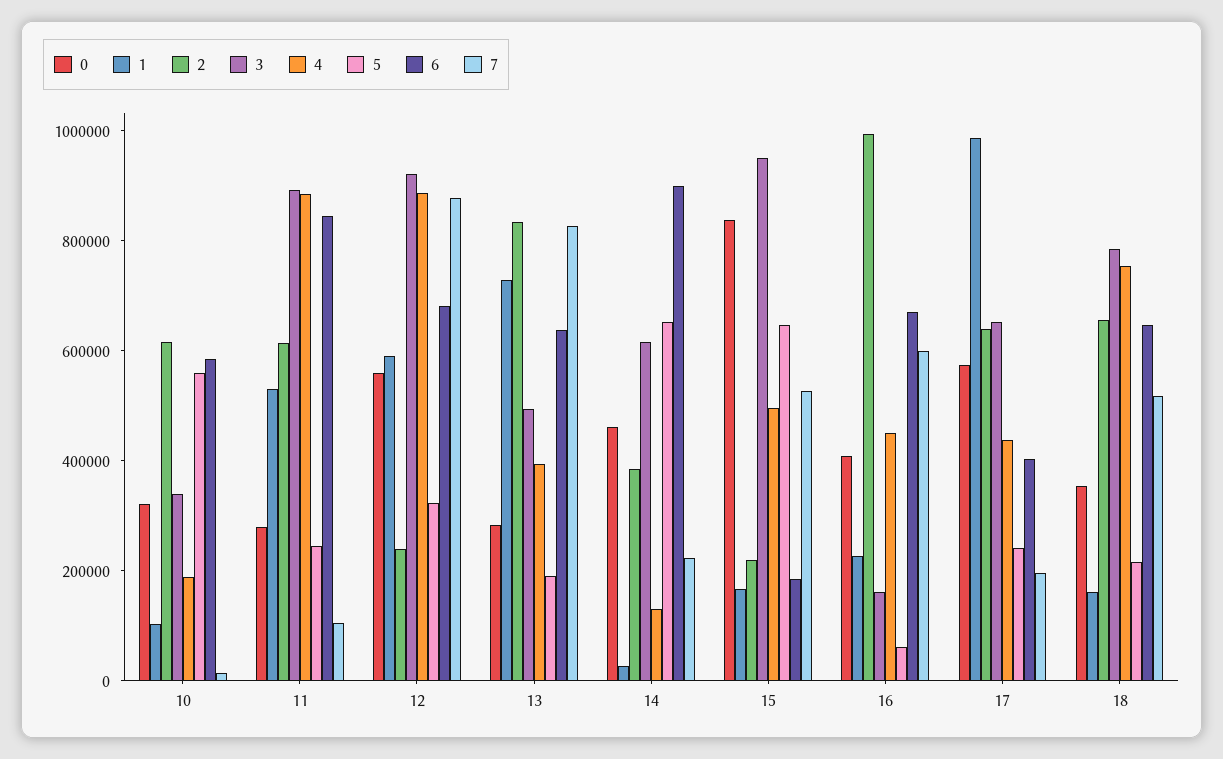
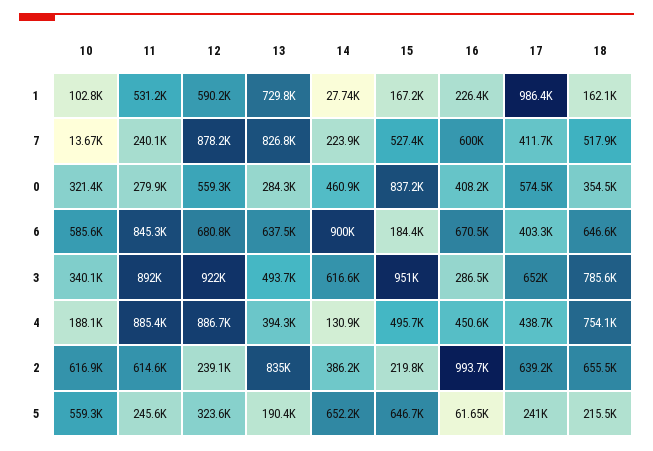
  {
    "0": {
      "10": 321400,
      "11": 279900,
      "12": 559300,
      "13": 284300,
      "14": 460900,
      "15": 837200,
      "16": 408200,
      "17": 574500,
      "18": 354500
    },
    "1": {
      "10": 102800,
      "11": 531200,
      "12": 590200,
      "13": 729800,
      "14": 27740,
      "15": 167200,
      "16": 226400,
      "17": 986400,
      "18": 162100
    },
    "2": {
      "10": 616900,
      "11": 614600,
      "12": 239100,
      "13": 835000,
      "14": 386200,
      "15": 219800,
      "16": 993700,
      "17": 639200,
      "18": 655500
    },
    "3": {
      "10": 340100,
      "11": 892000,
      "12": 922000,
      "13": 493700,
      "14": 616600,
      "15": 951000,
-     "16": 150000,
+     "16": 286500,
      "17": 652000,
      "18": 785600
    },
    "4": {
      "10": 188100,
      "11": 885400,
      "12": 886700,
      "13": 394300,
      "14": 130900,
      "15": 495700,
      "16": 450600,
      "17": 438700,
      "18": 754100
    },
    "5": {
      "10": 559300,
      "11": 245600,
      "12": 323600,
      "13": 190400,
      "14": 652200,
      "15": 646700,
      "16": 61650,
      "17": 241000,
      "18": 215500
    },
    "6": {
      "10": 585600,
      "11": 845300,
      "12": 680800,
      "13": 637500,
      "14": 900000,
      "15": 184400,
      "16": 670500,
      "17": 403300,
      "18": 646600
    },
    "7": {
      "10": 13670,
-     "11": 100000,
+     "11": 240100,
      "12": 878200,
      "13": 826800,
      "14": 223900,
      "15": 527400,
      "16": 600000,
-     "17": 200000,
+     "17": 411700,
      "18": 517900
    }
  }

